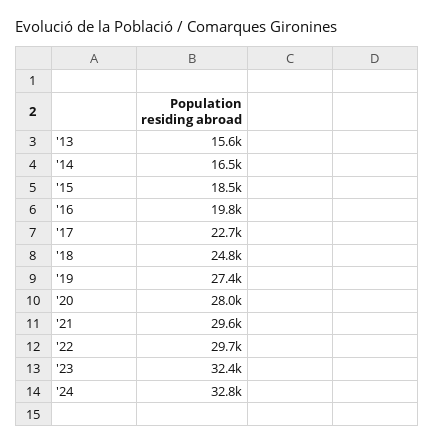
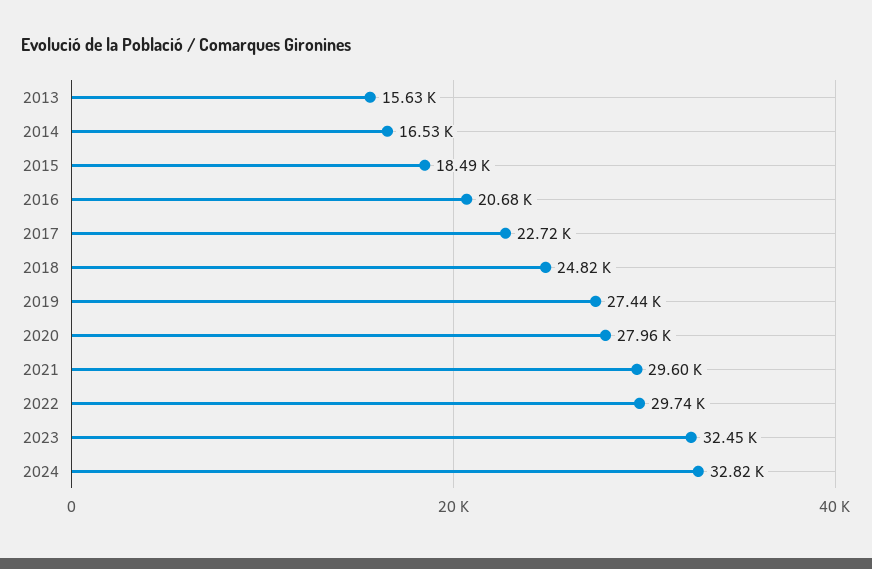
  {
    "'13": 15630,
    "'14": 16530,
    "'15": 18490,
-   "'16": 19800,
+   "'16": 20680,
    "'17": 22720,
    "'18": 24820,
    "'19": 27440,
    "'20": 27960,
    "'21": 29600,
    "'22": 29740,
    "'23": 32450,
    "'24": 32820
  }

